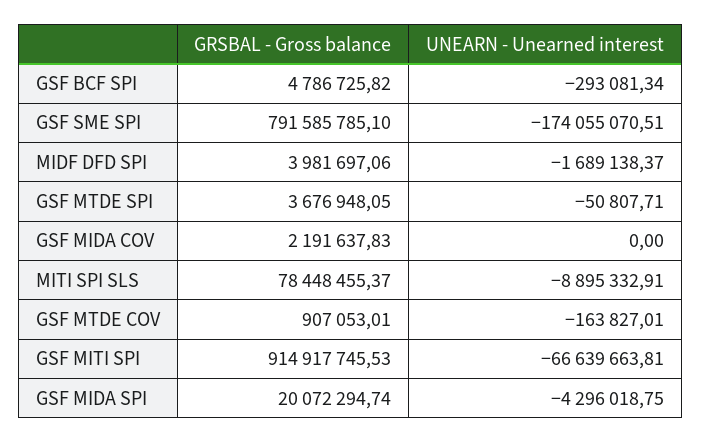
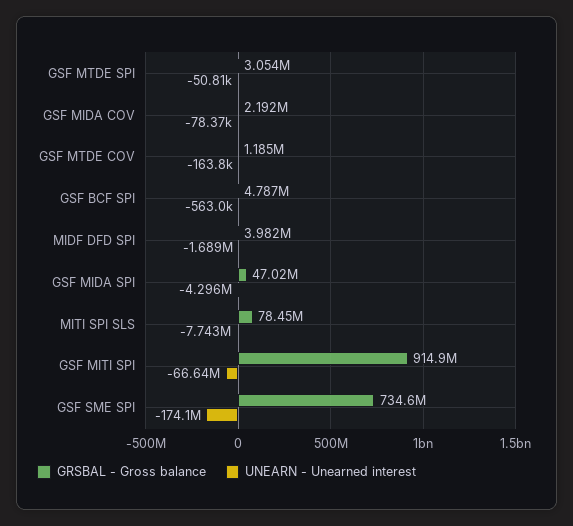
  {
    "GRSBAL - Gross balance": {
      "GSF BCF SPI": 4786725.82,
-     "GSF SME SPI": 791585785.1,
+     "GSF SME SPI": 734600000,
      "MIDF DFD SPI": 3981697.06,
-     "GSF MTDE SPI": 3676948.05,
+     "GSF MTDE SPI": 3054000,
      "GSF MIDA COV": 2191637.83,
      "MITI SPI SLS": 78448455.37,
-     "GSF MTDE COV": 907053.01,
+     "GSF MTDE COV": 1185000,
      "GSF MITI SPI": 914917745.53,
-     "GSF MIDA SPI": 20072294.74
+     "GSF MIDA SPI": 47020000
    },
    "UNEARN - Unearned interest": {
-     "GSF BCF SPI": -293081.34,
+     "GSF BCF SPI": -563000,
      "GSF SME SPI": -174055070.51,
      "MIDF DFD SPI": -1689138.37,
      "GSF MTDE SPI": -50807.71,
-     "GSF MIDA COV": 0,
+     "GSF MIDA COV": -78370,
-     "MITI SPI SLS": -8895332.91,
+     "MITI SPI SLS": -7743000,
      "GSF MTDE COV": -163827.01,
      "GSF MITI SPI": -66639663.81,
      "GSF MIDA SPI": -4296018.75
    }
  }

